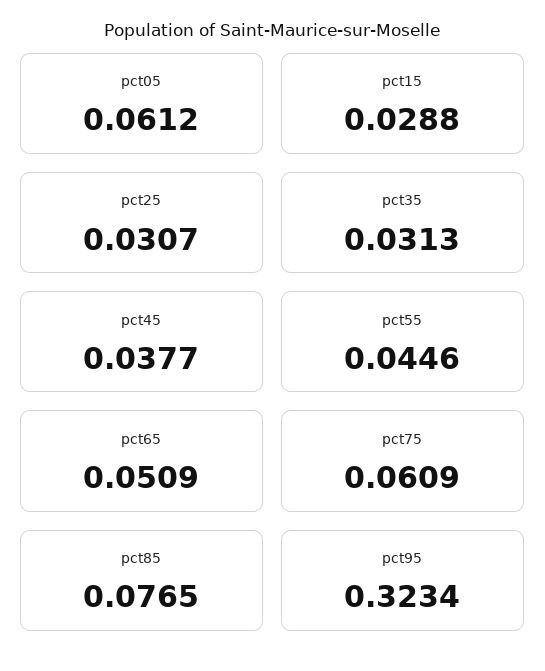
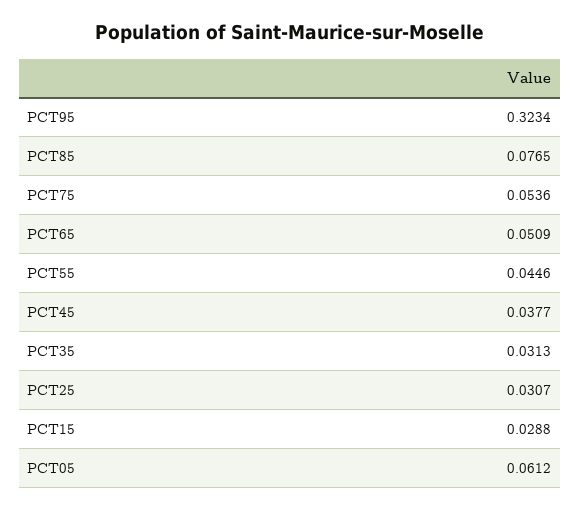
  {
    "pct05": 0.0612,
    "pct15": 0.0288,
    "pct25": 0.0307,
    "pct35": 0.0313,
    "pct45": 0.0377,
    "pct55": 0.0446,
    "pct65": 0.0509,
-   "pct75": 0.0609,
+   "pct75": 0.0536,
    "pct85": 0.0765,
    "pct95": 0.3234
  }

